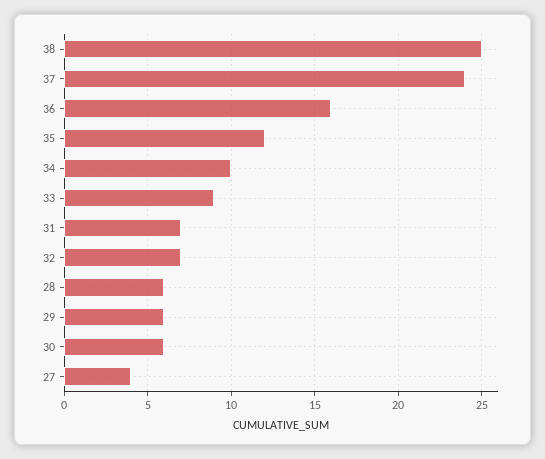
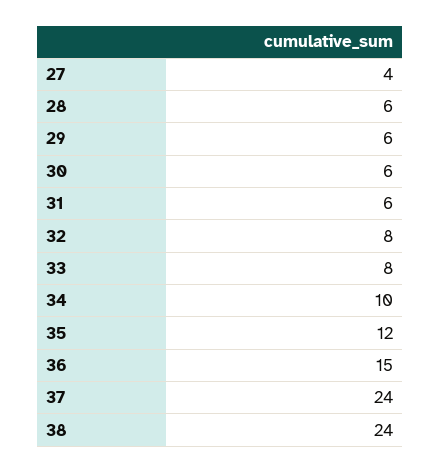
  {
-   "38": 25,
+   "38": 24,
    "37": 24,
-   "36": 16,
+   "36": 15,
    "35": 12,
    "34": 10,
-   "33": 9,
+   "33": 8,
-   "31": 7,
+   "31": 6,
-   "32": 7,
+   "32": 8,
    "28": 6,
    "29": 6,
    "30": 6,
    "27": 4
  }

